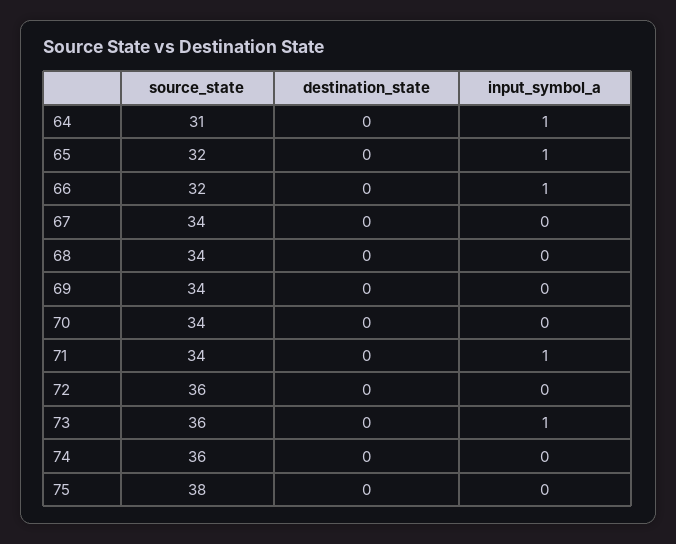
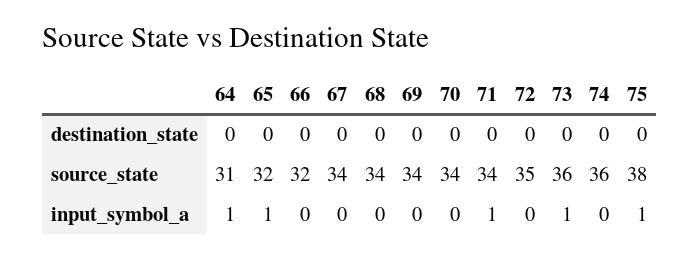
  {
    "source_state": {
      "64": 31,
      "65": 32,
      "66": 32,
      "67": 34,
      "68": 34,
      "69": 34,
      "70": 34,
      "71": 34,
-     "72": 36,
+     "72": 35,
      "73": 36,
      "74": 36,
      "75": 38
    },
    "destination_state": {
      "64": 0,
      "65": 0,
      "66": 0,
      "67": 0,
      "68": 0,
      "69": 0,
      "70": 0,
      "71": 0,
      "72": 0,
      "73": 0,
      "74": 0,
      "75": 0
    },
    "input_symbol_a": {
      "64": 1,
      "65": 1,
-     "66": 1,
+     "66": 0,
      "67": 0,
      "68": 0,
      "69": 0,
      "70": 0,
      "71": 1,
      "72": 0,
      "73": 1,
      "74": 0,
-     "75": 0
+     "75": 1
    }
  }

